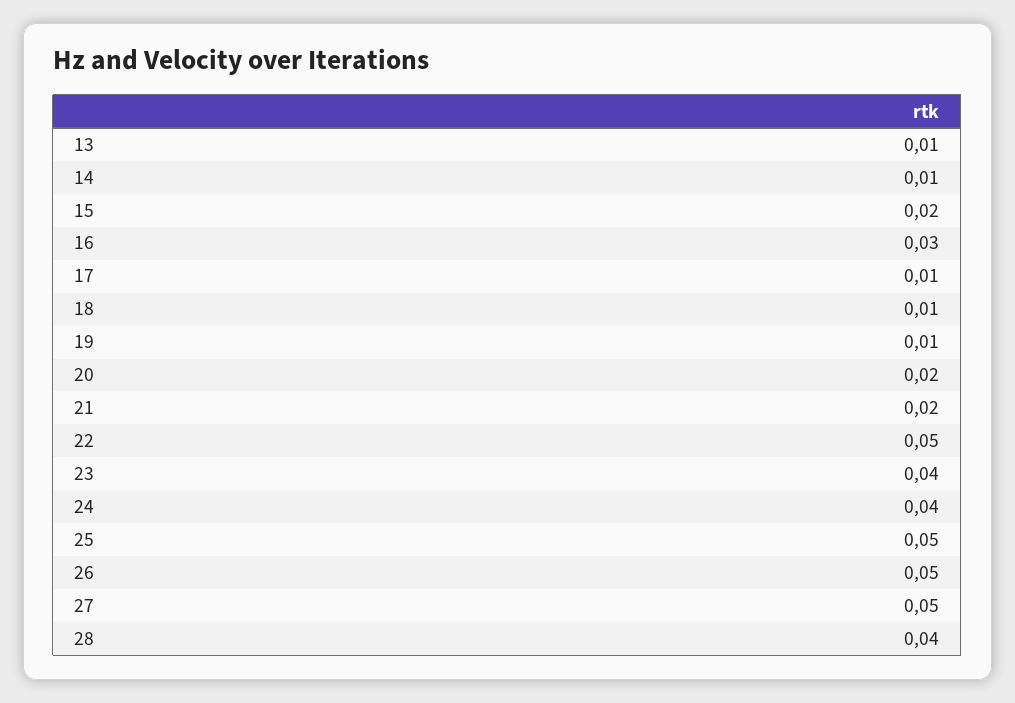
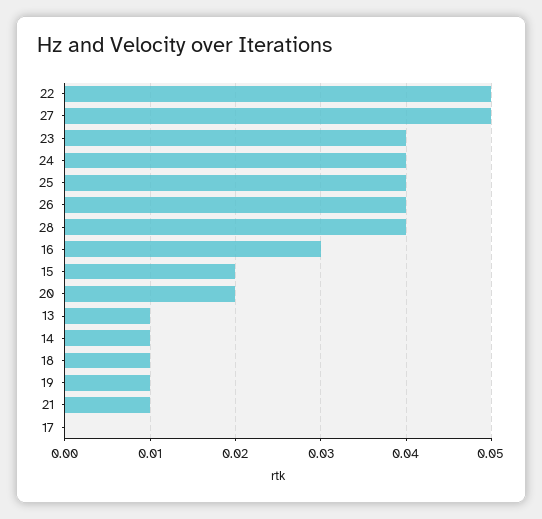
  {
    "13": 0.01,
    "14": 0.01,
    "15": 0.02,
    "16": 0.03,
-   "17": 0.01,
+   "17": 0,
    "18": 0.01,
    "19": 0.01,
    "20": 0.02,
-   "21": 0.02,
+   "21": 0.01,
    "22": 0.05,
    "23": 0.04,
    "24": 0.04,
-   "25": 0.05,
+   "25": 0.04,
-   "26": 0.05,
+   "26": 0.04,
    "27": 0.05,
    "28": 0.04
  }

